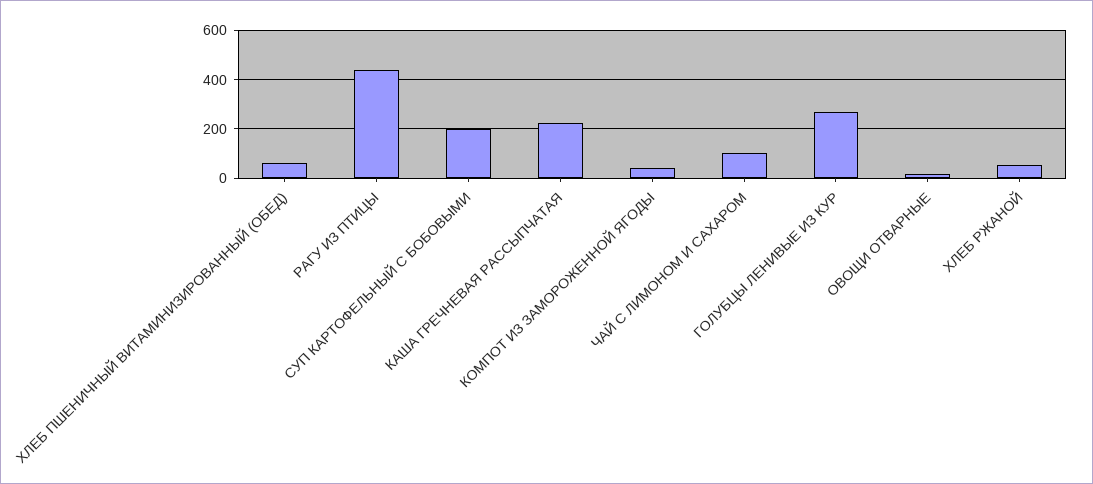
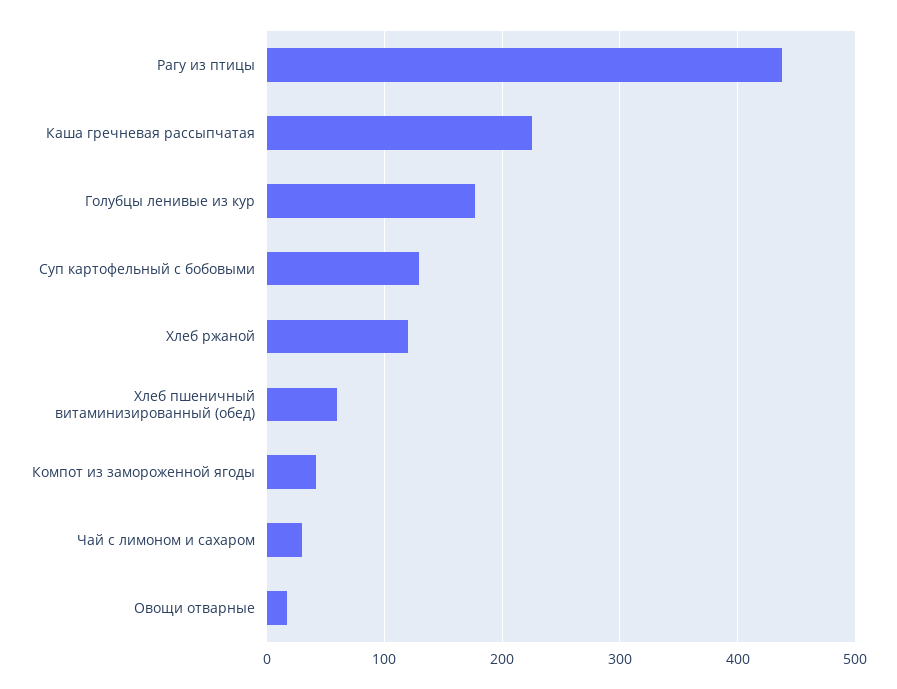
  {
    "ХЛЕБ ПШЕНИЧНЫЙ ВИТАМИНИЗИРОВАННЫЙ (ОБЕД)": 60,
    "РАГУ ИЗ ПТИЦЫ": 440,
-   "СУП КАРТОФЕЛЬНЫЙ С БОБОВЫМИ": 200,
+   "СУП КАРТОФЕЛЬНЫЙ С БОБОВЫМИ": 130,
    "КАША ГРЕЧНЕВАЯ РАССЫПЧАТАЯ": 230,
    "КОМПОТ ИЗ ЗАМОРОЖЕННОЙ ЯГОДЫ": 40,
-   "ЧАЙ С ЛИМОНОМ И САХАРОМ": 100,
+   "ЧАЙ С ЛИМОНОМ И САХАРОМ": 30,
-   "ГОЛУБЦЫ ЛЕНИВЫЕ ИЗ КУР": 275,
+   "ГОЛУБЦЫ ЛЕНИВЫЕ ИЗ КУР": 180,
    "ОВОЩИ ОТВАРНЫЕ": 20,
-   "ХЛЕБ РЖАНОЙ": 50
+   "ХЛЕБ РЖАНОЙ": 120
  }

